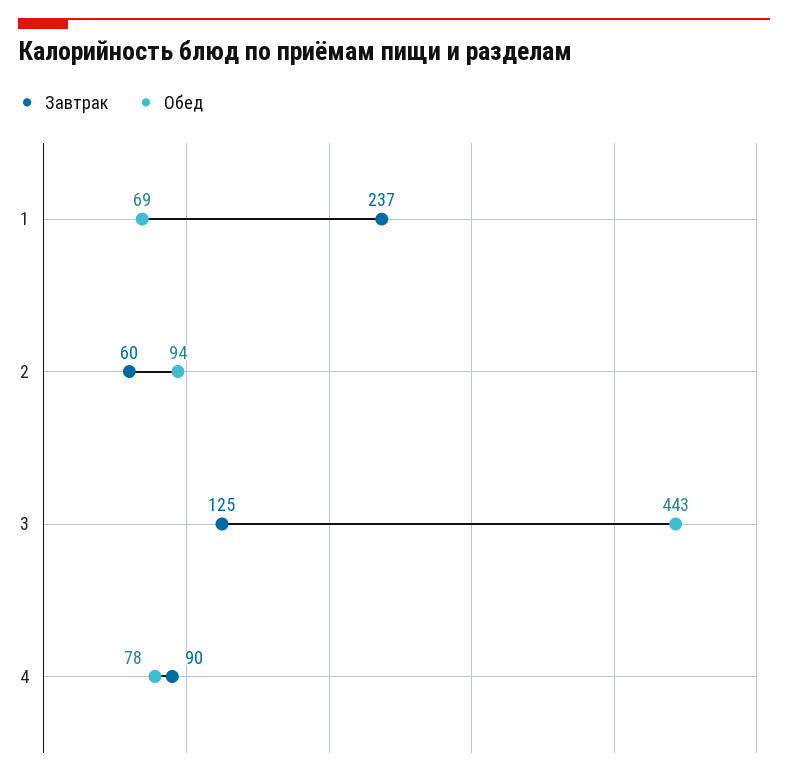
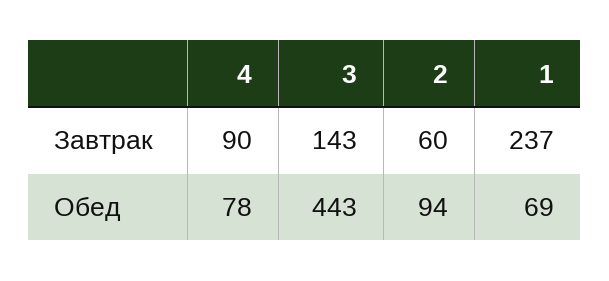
  {
    "Завтрак": {
      "1": 237,
      "2": 60,
-     "3": 125,
+     "3": 143,
      "4": 90
    },
    "Обед": {
      "1": 69,
      "2": 94,
      "3": 443,
      "4": 78
    }
  }

